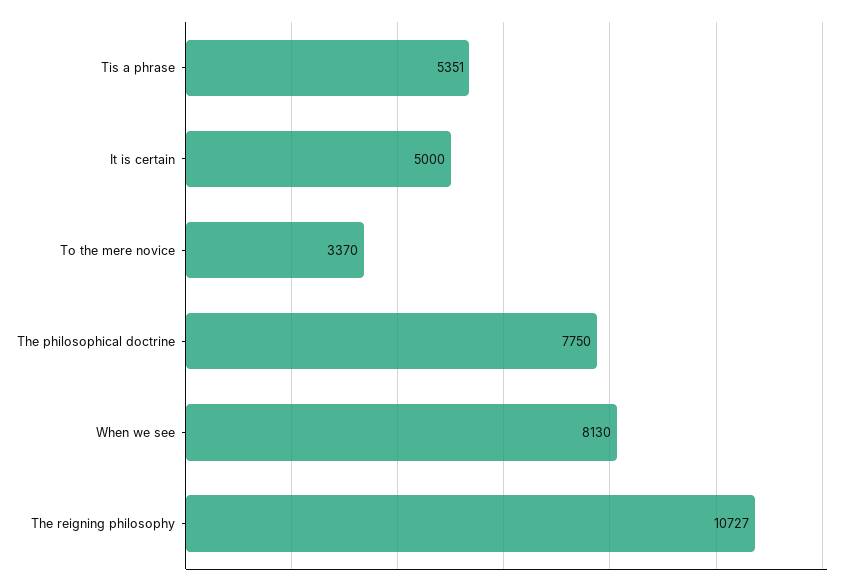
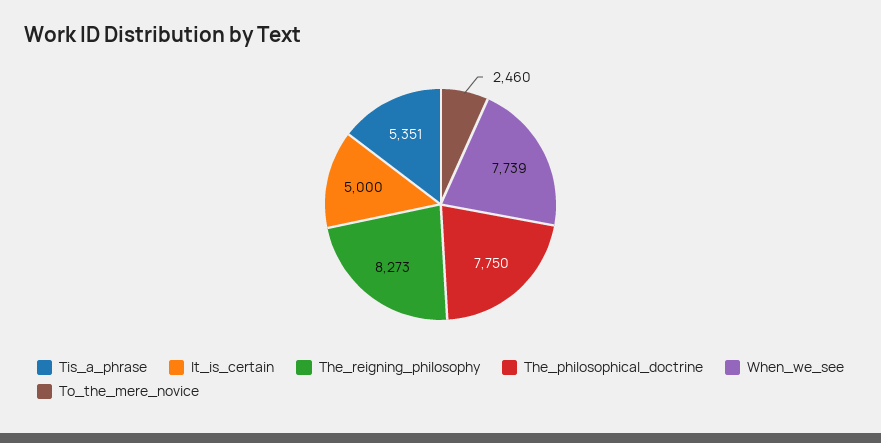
  {
    "Tis a phrase": 5351,
    "It is certain": 5000,
-   "To the mere novice": 3370,
+   "To the mere novice": 2460,
    "The philosophical doctrine": 7750,
-   "When we see": 8130,
+   "When we see": 7739,
-   "The reigning philosophy": 10727
+   "The reigning philosophy": 8273
  }

